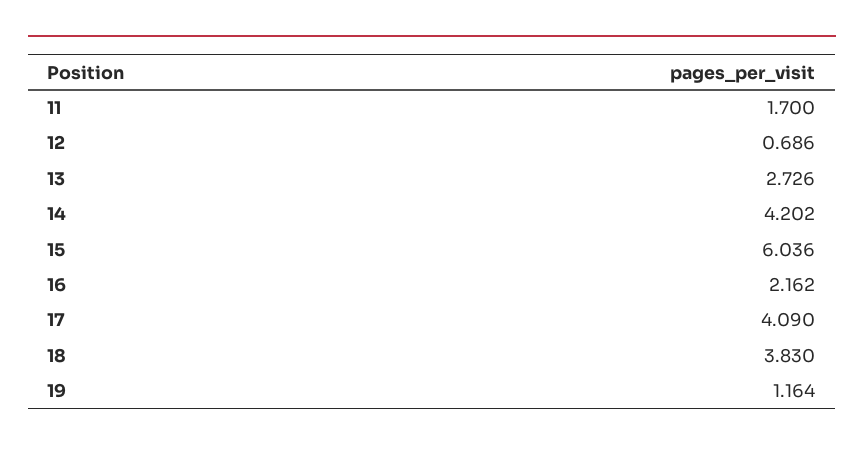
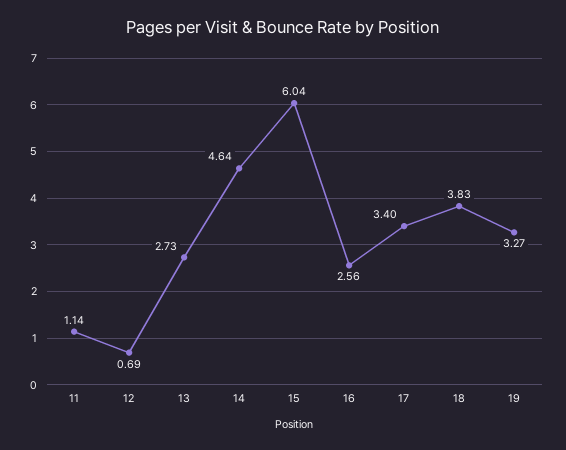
  {
-   "11": 1.7,
+   "11": 1.14,
    "12": 0.686,
    "13": 2.726,
-   "14": 4.202,
+   "14": 4.64,
    "15": 6.036,
-   "16": 2.162,
+   "16": 2.56,
-   "17": 4.09,
+   "17": 3.4,
    "18": 3.83,
-   "19": 1.164
+   "19": 3.27
  }

